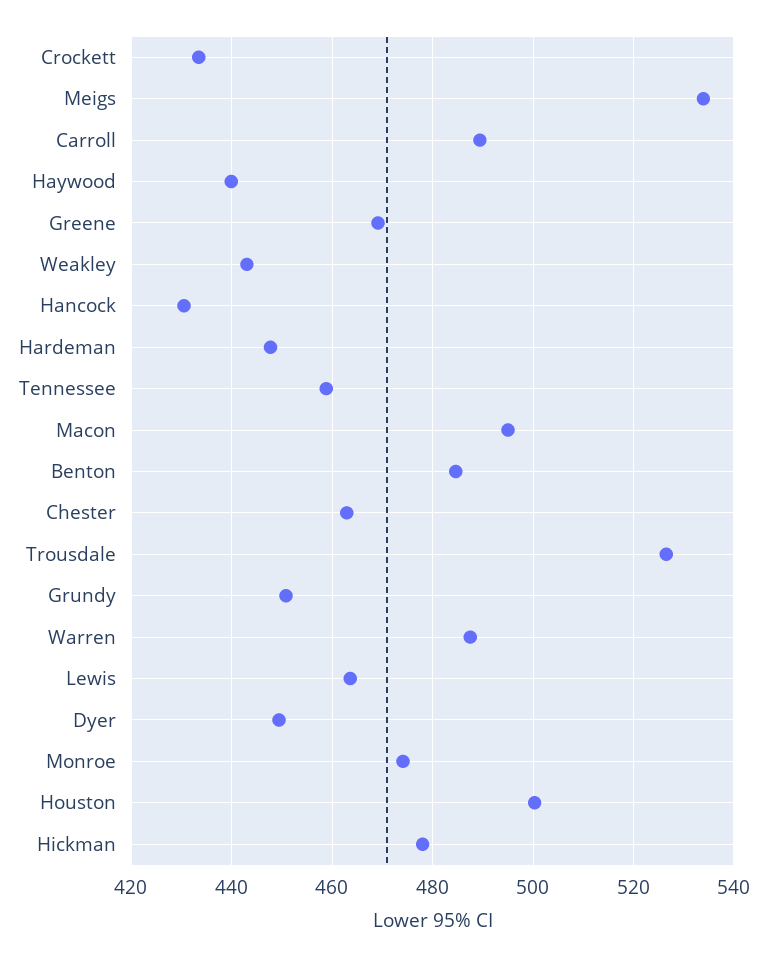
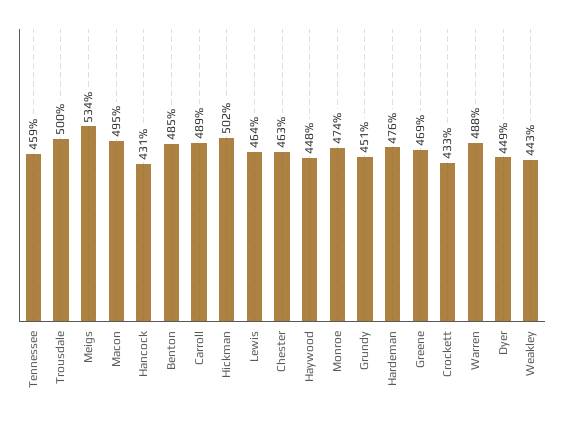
  {
    "Crockett": 433,
    "Meigs": 534,
    "Carroll": 489,
-   "Haywood": 440,
+   "Haywood": 448,
    "Greene": 469,
    "Weakley": 443,
    "Hancock": 431,
-   "Hardeman": 448,
+   "Hardeman": 476,
    "Tennessee": 459,
    "Macon": 495,
    "Benton": 485,
    "Chester": 463,
-   "Trousdale": 526,
+   "Trousdale": 500,
    "Grundy": 451,
    "Warren": 488,
    "Lewis": 464,
    "Dyer": 449,
    "Monroe": 474,
-   "Houston": 500,
-   "Hickman": 478
+   "Hickman": 502
  }

